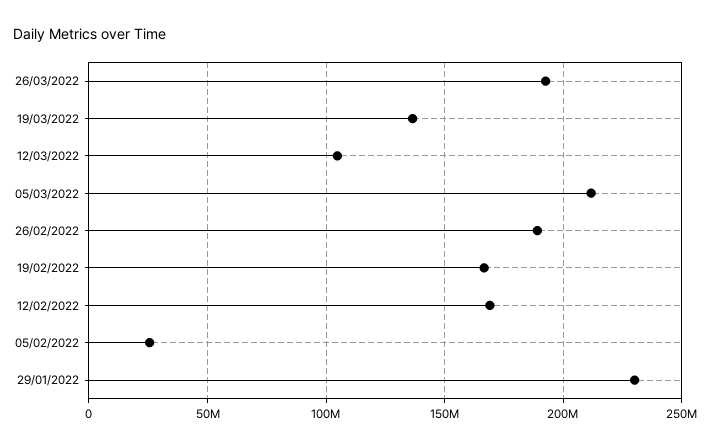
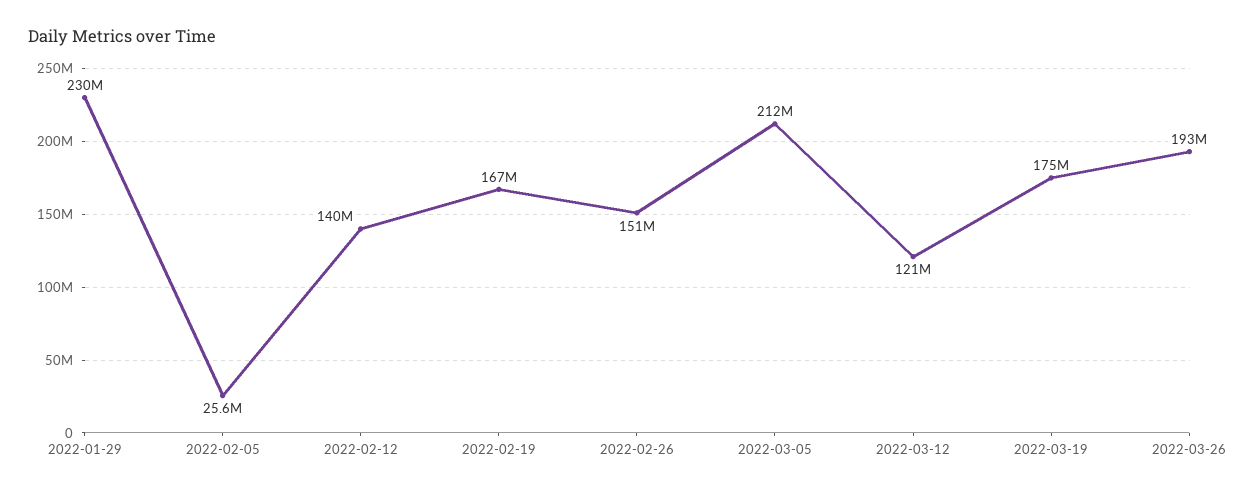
  {
    "26/03/2022": 193000000,
-   "19/03/2022": 135000000,
+   "19/03/2022": 175000000,
-   "12/03/2022": 105000000,
+   "12/03/2022": 121000000,
    "05/03/2022": 212000000,
-   "26/02/2022": 190000000,
+   "26/02/2022": 151000000,
    "19/02/2022": 167000000,
-   "12/02/2022": 170000000,
+   "12/02/2022": 140000000,
    "05/02/2022": 25600000,
    "29/01/2022": 230000000
  }

